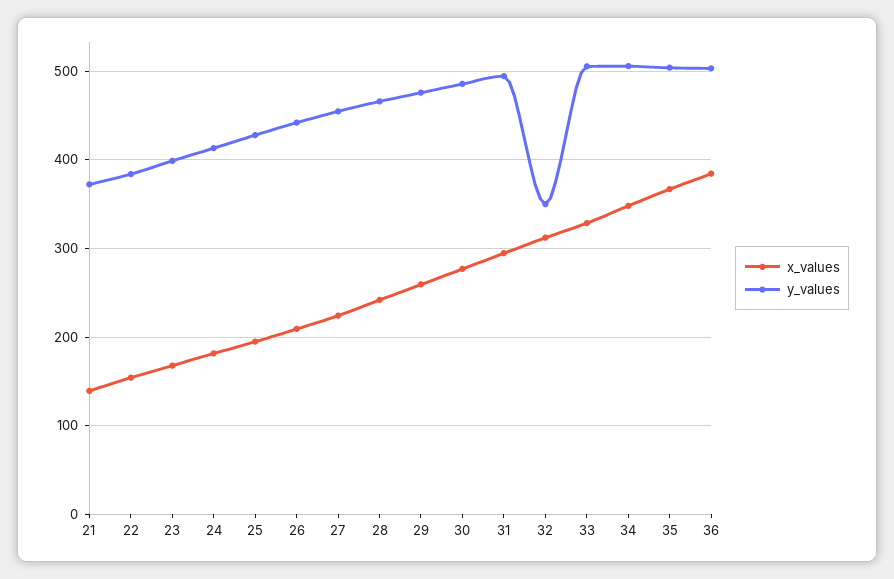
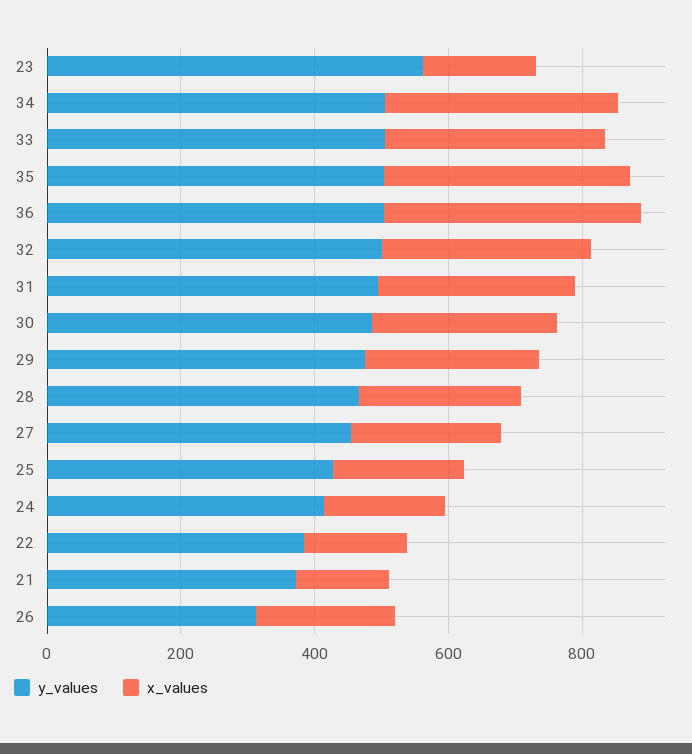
  {
    "x_values": {
      "21": 140,
      "22": 150,
      "23": 170,
      "24": 180,
      "25": 190,
      "26": 210,
      "27": 220,
      "28": 240,
      "29": 260,
      "30": 280,
      "31": 290,
      "32": 310,
      "33": 330,
      "34": 350,
      "35": 370,
      "36": 380
    },
    "y_values": {
      "21": 370,
      "22": 380,
-     "23": 400,
+     "23": 550,
      "24": 410,
      "25": 430,
-     "26": 440,
+     "26": 300,
      "27": 450,
      "28": 470,
      "29": 480,
      "30": 490,
      "31": 490,
-     "32": 350,
+     "32": 500,
      "33": 510,
      "34": 510,
      "35": 500,
      "36": 500
    }
  }

